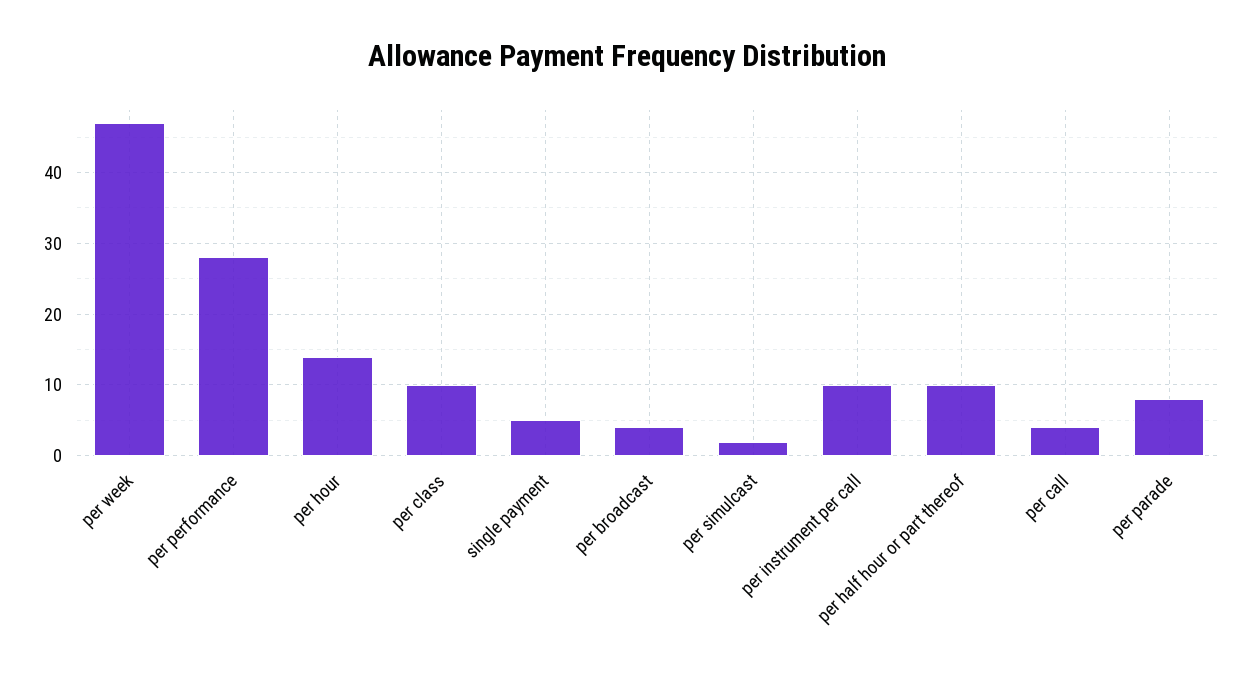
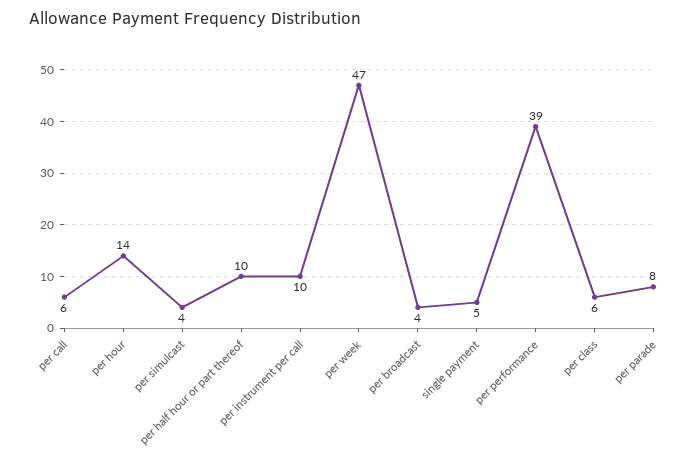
  {
    "per week": 47,
-   "per performance": 28,
+   "per performance": 39,
    "per hour": 14,
-   "per class": 10,
+   "per class": 6,
    "single payment": 5,
    "per broadcast": 4,
-   "per simulcast": 2,
+   "per simulcast": 4,
    "per instrument per call": 10,
    "per half hour or part thereof": 10,
-   "per call": 4,
+   "per call": 6,
    "per parade": 8
  }

